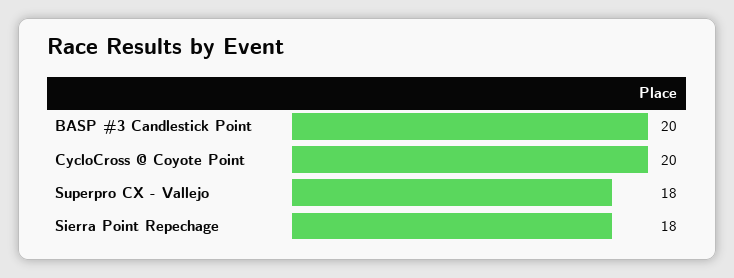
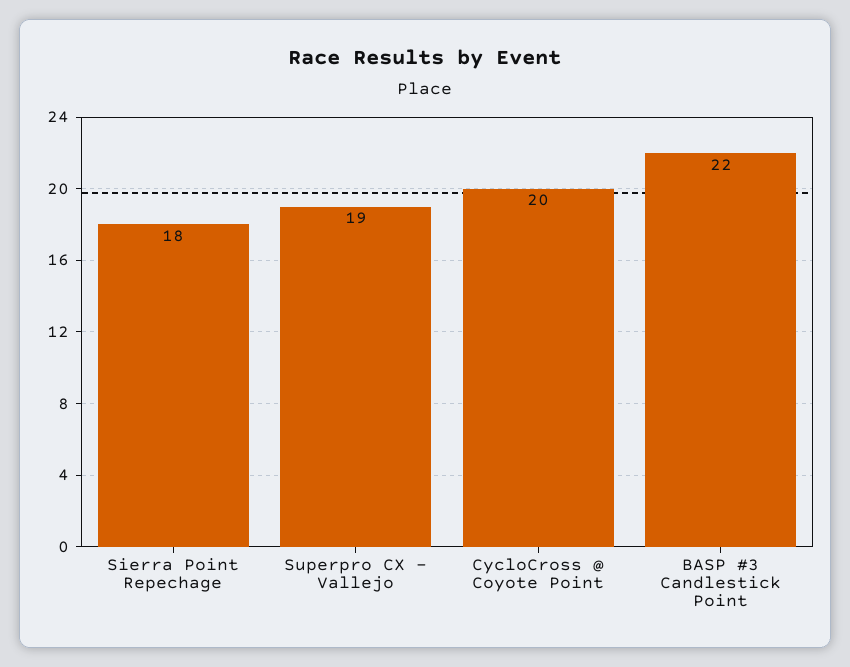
  {
-   "BASP #3 Candlestick Point": 20,
+   "BASP #3 Candlestick Point": 22,
    "CycloCross @ Coyote Point": 20,
-   "Superpro CX - Vallejo": 18,
+   "Superpro CX - Vallejo": 19,
    "Sierra Point Repechage": 18
  }

